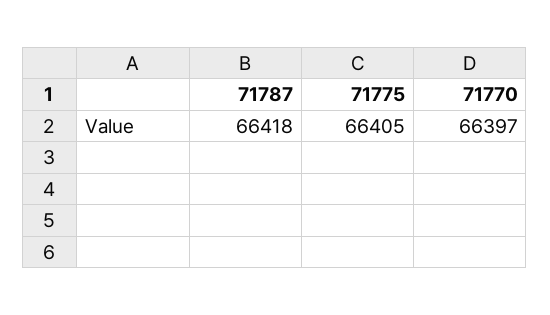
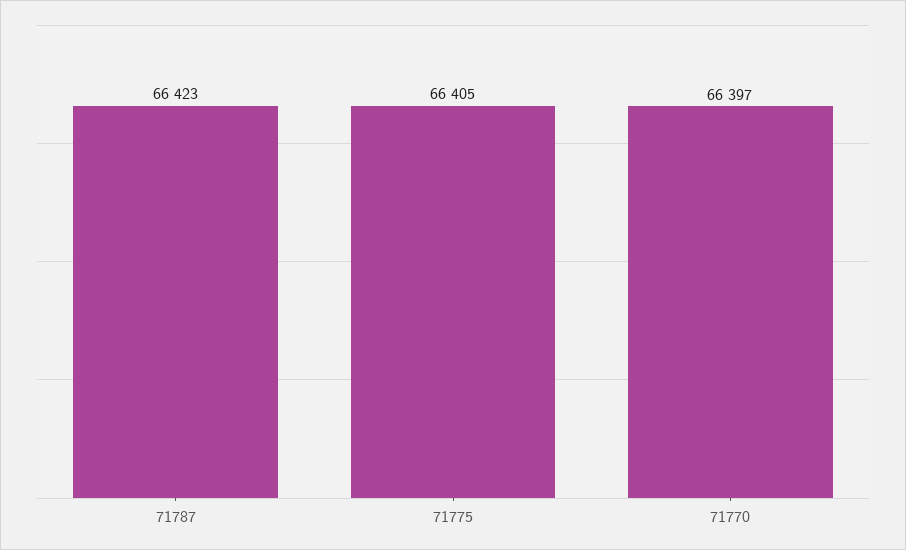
  {
-   "71787": 66418,
+   "71787": 66423,
    "71775": 66405,
    "71770": 66397
  }

